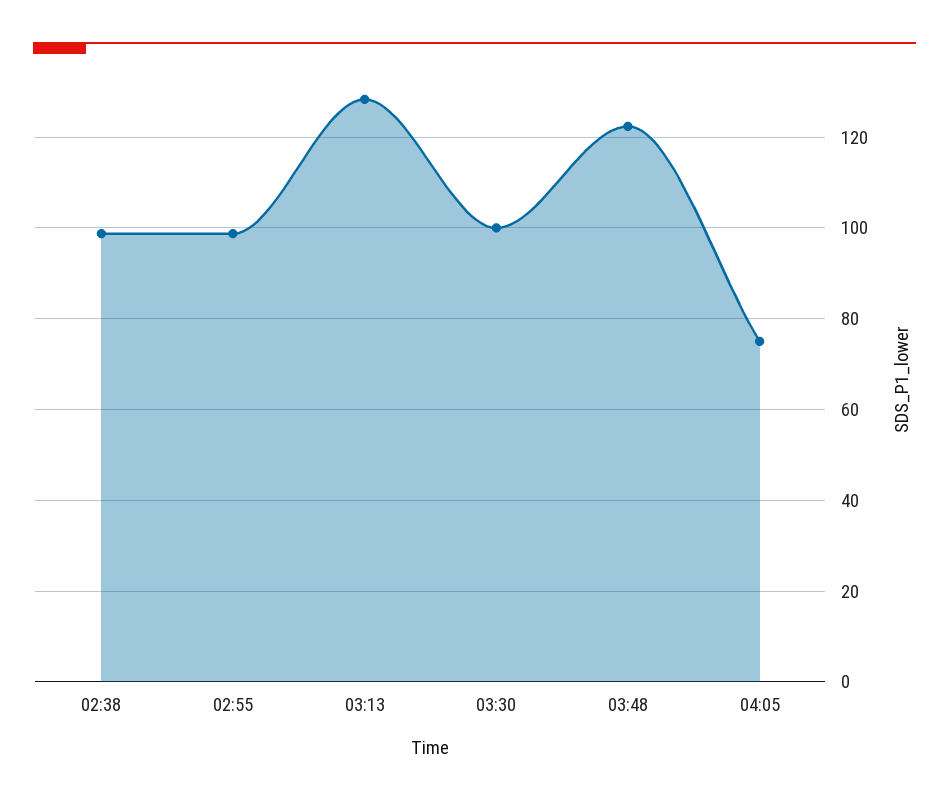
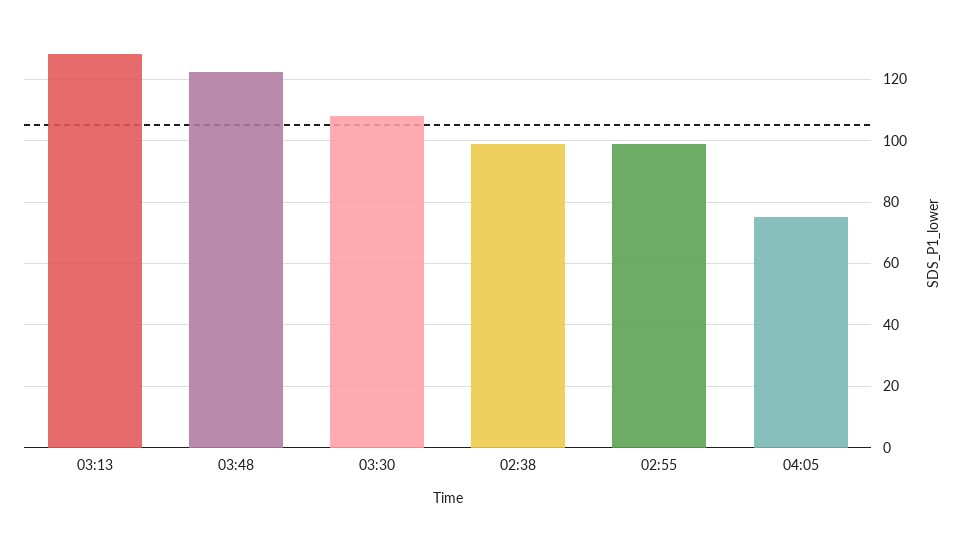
  {
    "02:38": 98,
    "02:55": 98,
    "03:13": 128,
-   "03:30": 100,
+   "03:30": 108,
    "03:48": 122,
    "04:05": 76
  }

